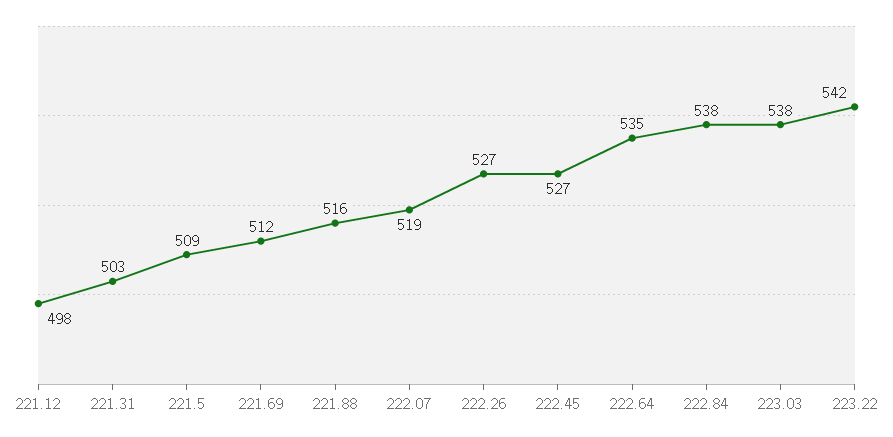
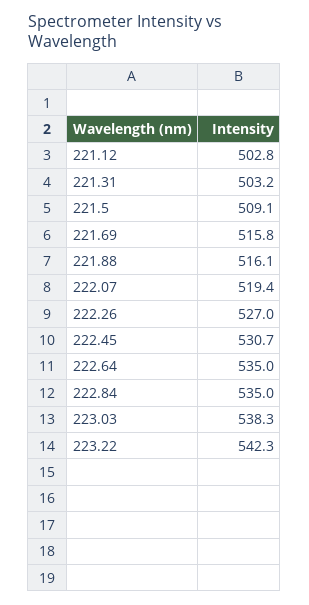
  {
-   "221.12": 498,
+   "221.12": 502.8,
    "221.31": 503.2,
    "221.5": 509.1,
-   "221.69": 512,
+   "221.69": 515.8,
    "221.88": 516.1,
    "222.07": 519.4,
    "222.26": 527,
-   "222.45": 527,
+   "222.45": 530.7,
    "222.64": 535,
-   "222.84": 538,
+   "222.84": 535,
    "223.03": 538.3,
    "223.22": 542.3
  }

